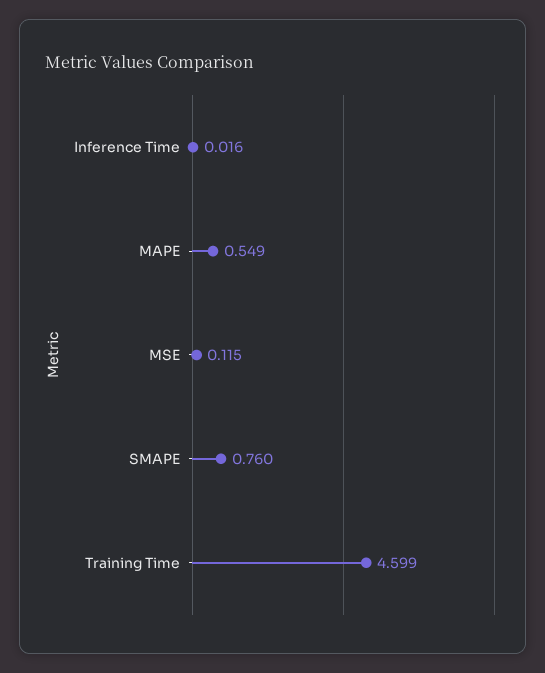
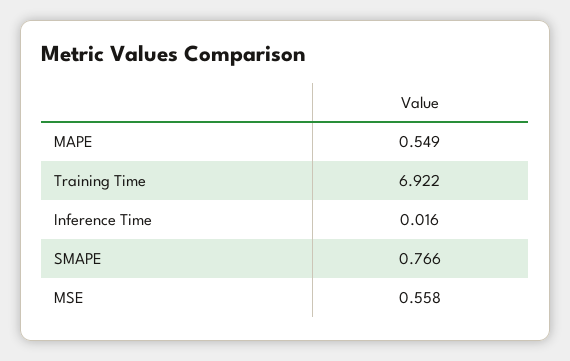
  {
    "Inference Time": 0.016,
    "MAPE": 0.549,
-   "MSE": 0.115,
+   "MSE": 0.558,
-   "SMAPE": 0.76,
+   "SMAPE": 0.766,
-   "Training Time": 4.599
+   "Training Time": 6.922
  }

